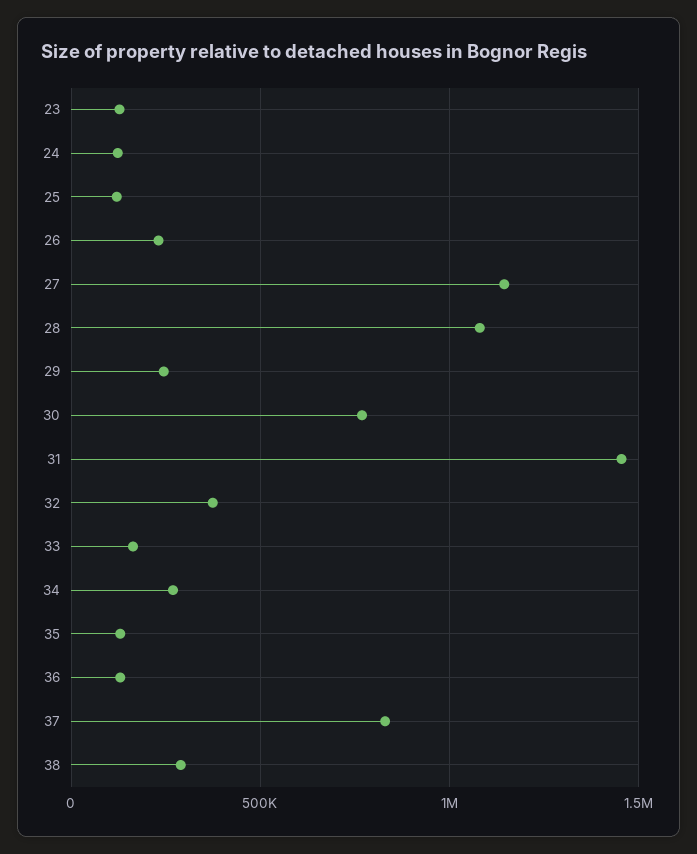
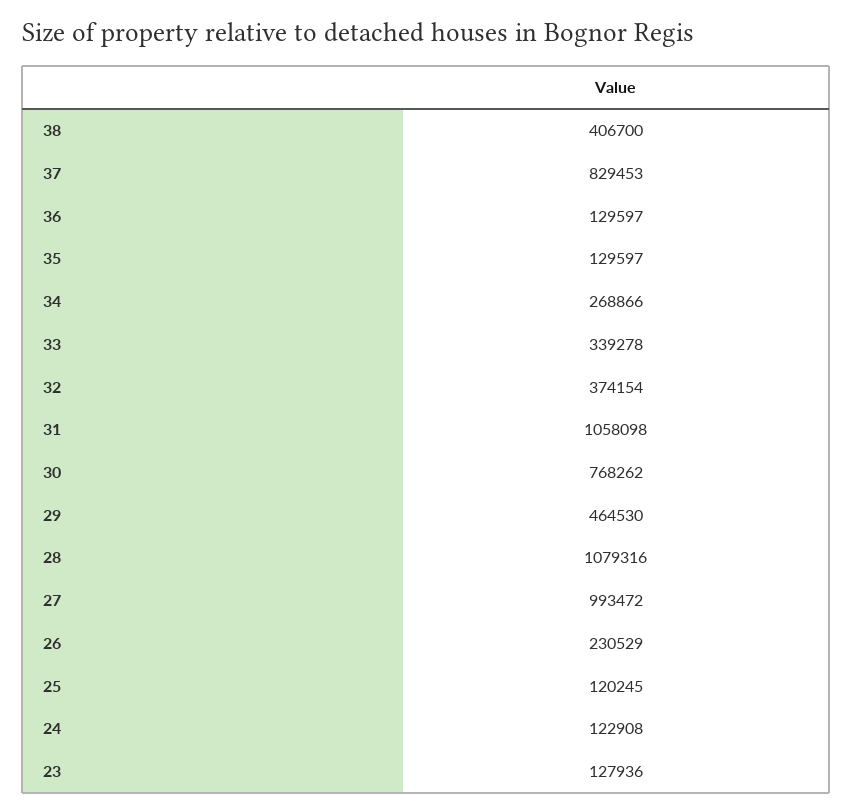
  {
    "23": 127936,
    "24": 122908,
    "25": 120245,
    "26": 230529,
-   "27": 1150000,
+   "27": 993472,
    "28": 1079316,
-   "29": 250000,
+   "29": 464530,
    "30": 768262,
-   "31": 1450000,
+   "31": 1058098,
    "32": 374154,
-   "33": 150000,
+   "33": 339278,
    "34": 268866,
    "35": 129597,
    "36": 129597,
    "37": 829453,
-   "38": 300000
+   "38": 406700
  }

